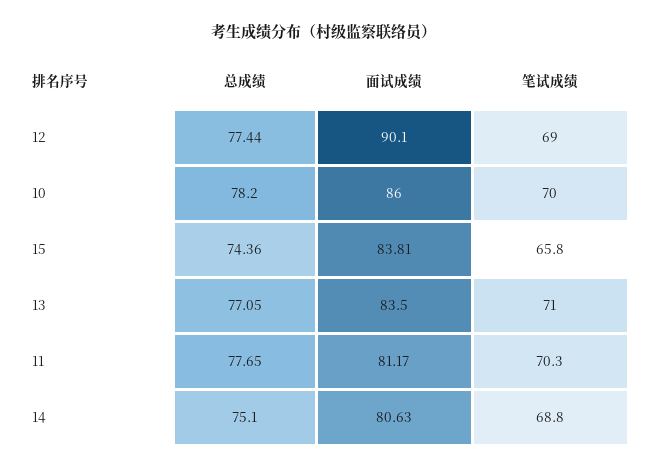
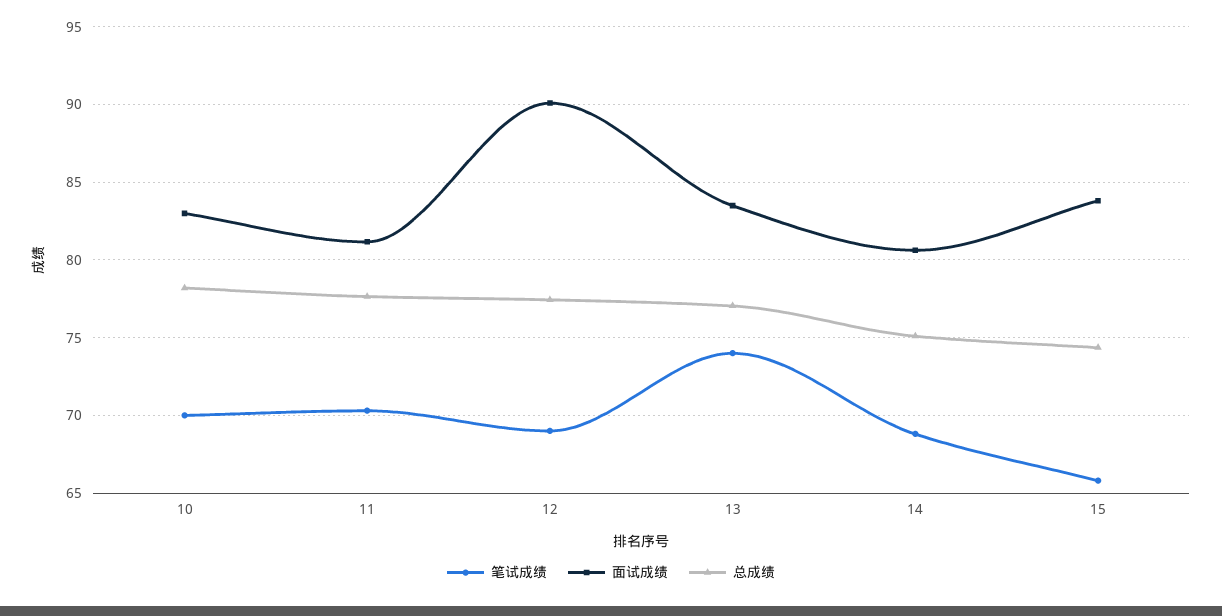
  {
    "总成绩": {
      "12": 77.44,
      "10": 78.2,
      "15": 74.36,
      "13": 77.05,
      "11": 77.65,
      "14": 75.1
    },
    "面试成绩": {
      "12": 90.1,
-     "10": 86,
+     "10": 83,
      "15": 83.81,
      "13": 83.5,
      "11": 81.17,
      "14": 80.63
    },
    "笔试成绩": {
      "12": 69,
      "10": 70,
      "15": 65.8,
-     "13": 71,
+     "13": 74,
      "11": 70.3,
      "14": 68.8
    }
  }

